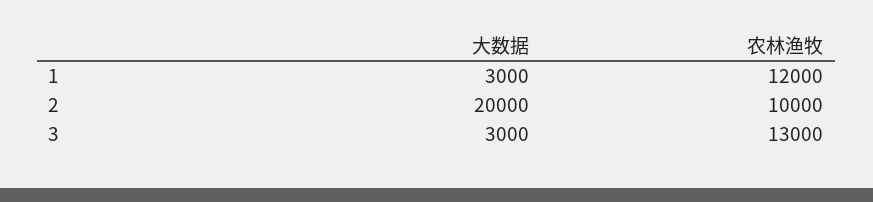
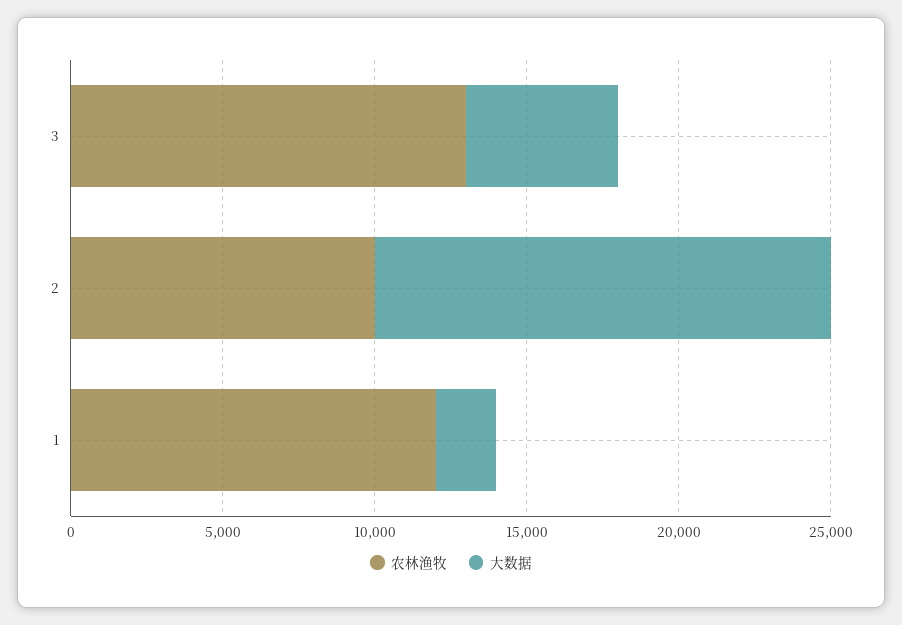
  {
    "大数据": {
-     "1": 3000,
+     "1": 2000,
-     "2": 20000,
+     "2": 15000,
-     "3": 3000
+     "3": 5000
    },
    "农林渔牧": {
      "1": 12000,
      "2": 10000,
      "3": 13000
    }
  }

